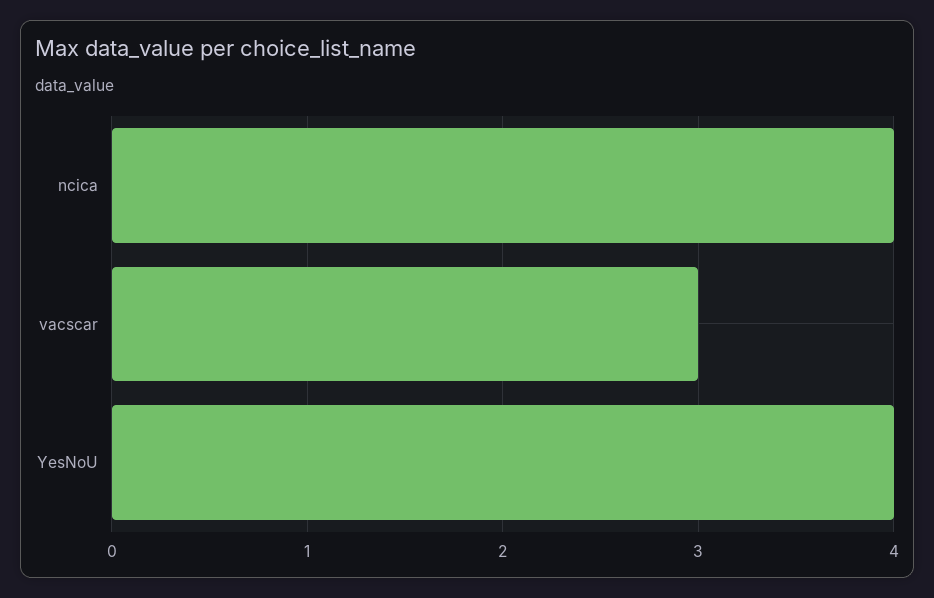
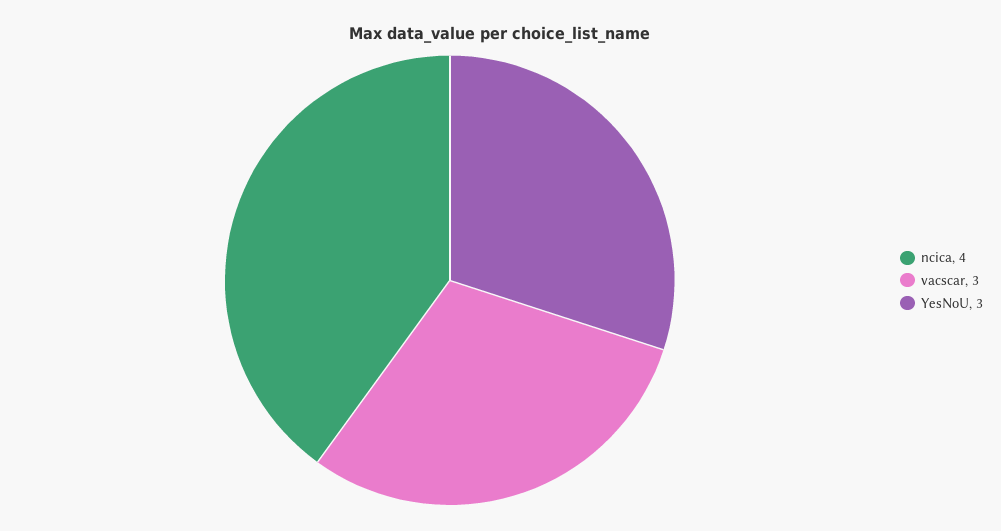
  {
    "ncica": 4,
    "vacscar": 3,
-   "YesNoU": 4
+   "YesNoU": 3
  }

